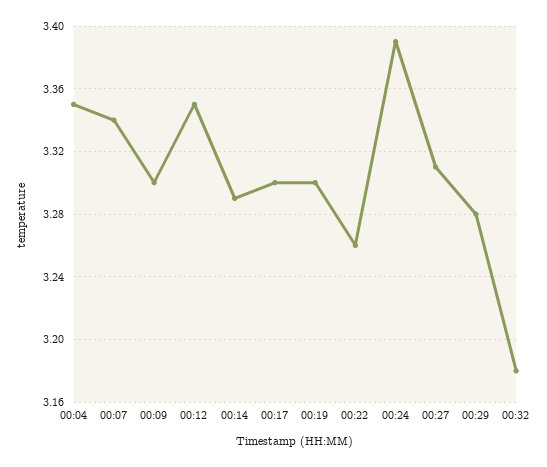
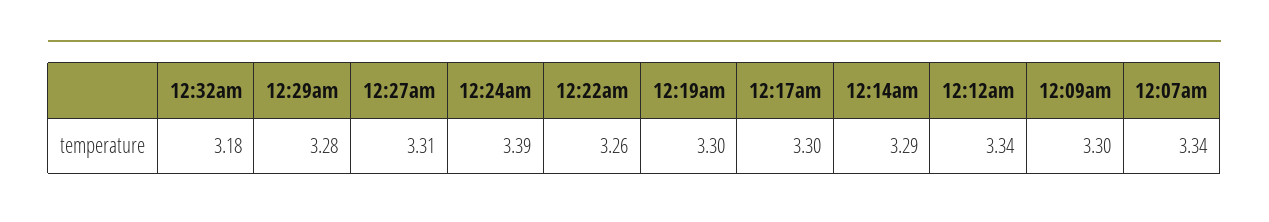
  {
-   "00:04": 3.35,
    "00:07": 3.34,
    "00:09": 3.3,
-   "00:12": 3.35,
+   "00:12": 3.34,
    "00:14": 3.29,
    "00:17": 3.3,
    "00:19": 3.3,
    "00:22": 3.26,
    "00:24": 3.39,
    "00:27": 3.31,
    "00:29": 3.28,
    "00:32": 3.18
  }

